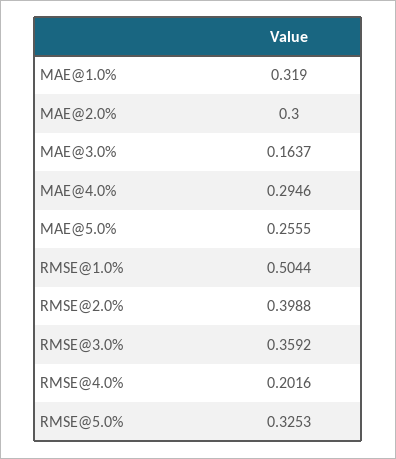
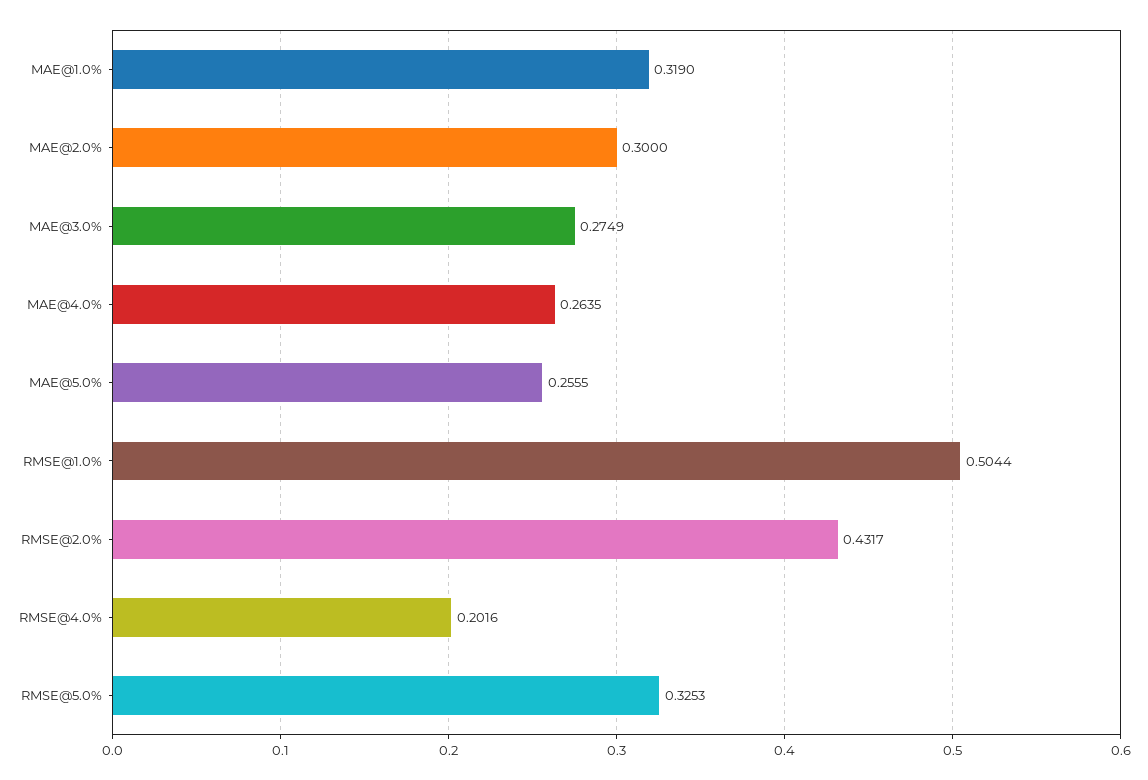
  {
    "MAE@1.0%": 0.319,
    "MAE@2.0%": 0.3,
-   "MAE@3.0%": 0.1637,
+   "MAE@3.0%": 0.2749,
-   "MAE@4.0%": 0.2946,
+   "MAE@4.0%": 0.2635,
    "MAE@5.0%": 0.2555,
    "RMSE@1.0%": 0.5044,
-   "RMSE@2.0%": 0.3988,
+   "RMSE@2.0%": 0.4317,
-   "RMSE@3.0%": 0.3592,
    "RMSE@4.0%": 0.2016,
    "RMSE@5.0%": 0.3253
  }

